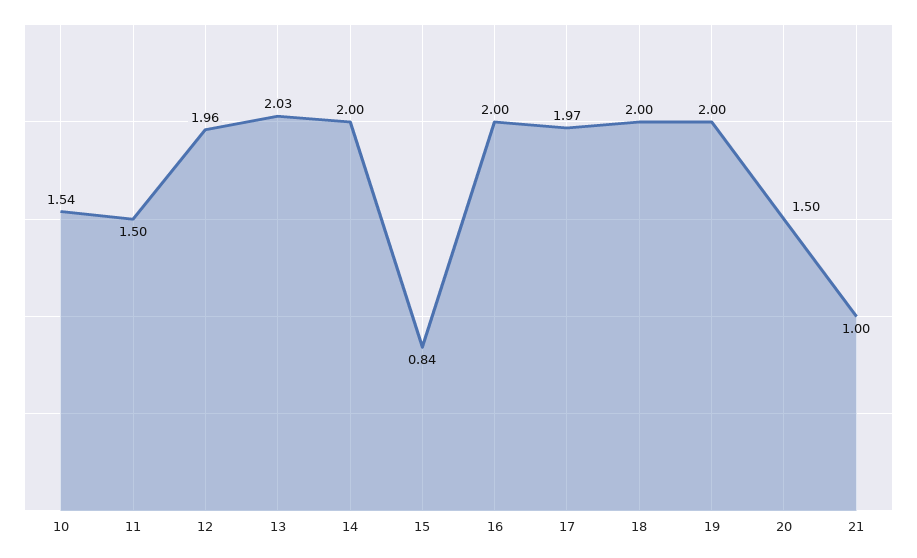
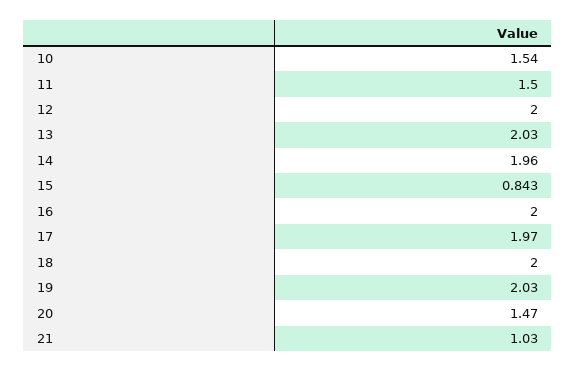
  {
    "10": 1.54,
    "11": 1.5,
-   "12": 1.96,
+   "12": 2,
    "13": 2.03,
-   "14": 2,
+   "14": 1.96,
    "15": 0.843,
    "16": 2,
    "17": 1.97,
    "18": 2,
-   "19": 2,
+   "19": 2.03,
-   "20": 1.5,
+   "20": 1.47,
-   "21": 1
+   "21": 1.03
  }

